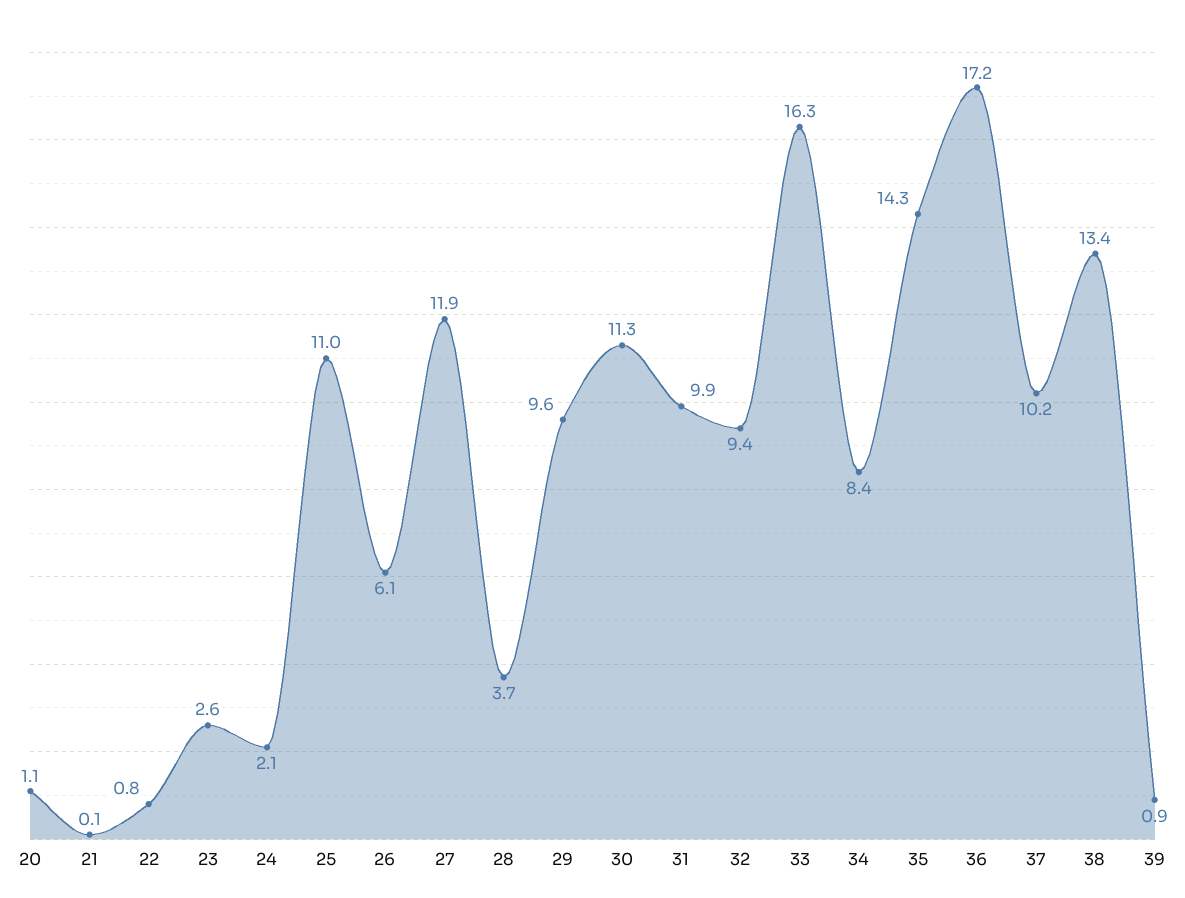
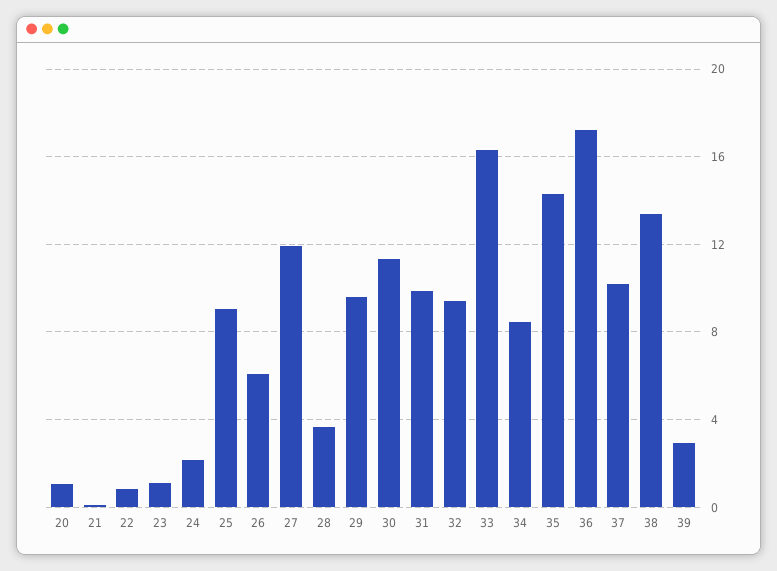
  {
    "20": 1.1,
    "21": 0.1,
    "22": 0.8,
-   "23": 2.6,
+   "23": 1,
    "24": 2.1,
-   "25": 11,
+   "25": 9,
    "26": 6.1,
    "27": 11.9,
    "28": 3.7,
    "29": 9.6,
    "30": 11.3,
    "31": 9.9,
    "32": 9.4,
    "33": 16.3,
    "34": 8.4,
    "35": 14.3,
    "36": 17.2,
    "37": 10.2,
    "38": 13.4,
-   "39": 0.9
+   "39": 3
  }

